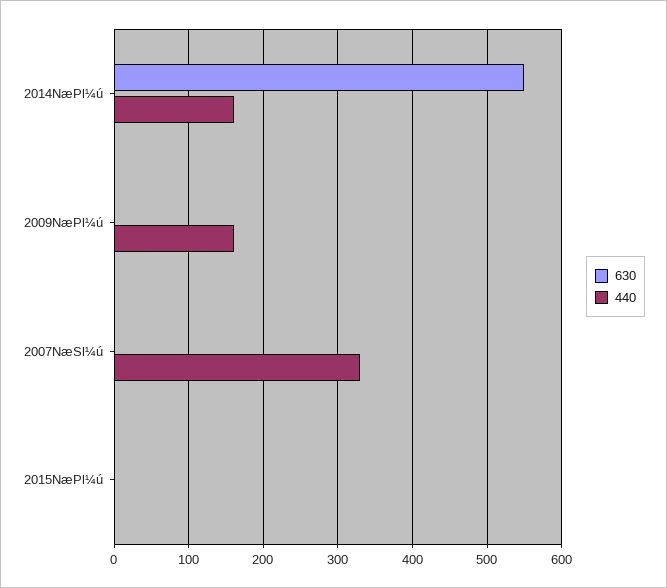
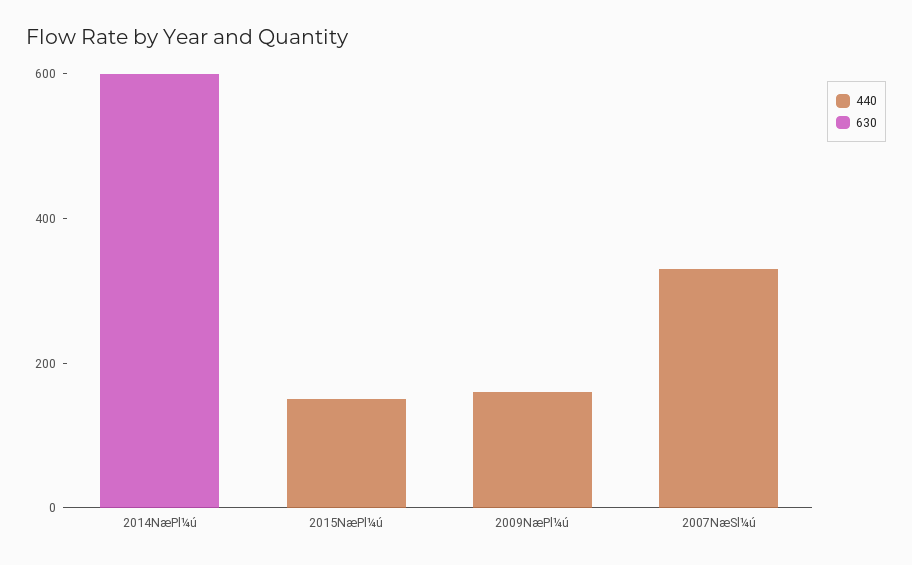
  {
    "630": {
-     "2014NæPl¼ú": 550,
+     "2014NæPl¼ú": 600,
      "2009NæPl¼ú": 0,
      "2007NæSl¼ú": 0,
      "2015NæPl¼ú": 0
    },
    "440": {
-     "2014NæPl¼ú": 160,
+     "2014NæPl¼ú": 0,
      "2009NæPl¼ú": 160,
      "2007NæSl¼ú": 330,
-     "2015NæPl¼ú": 0
+     "2015NæPl¼ú": 150
    }
  }

